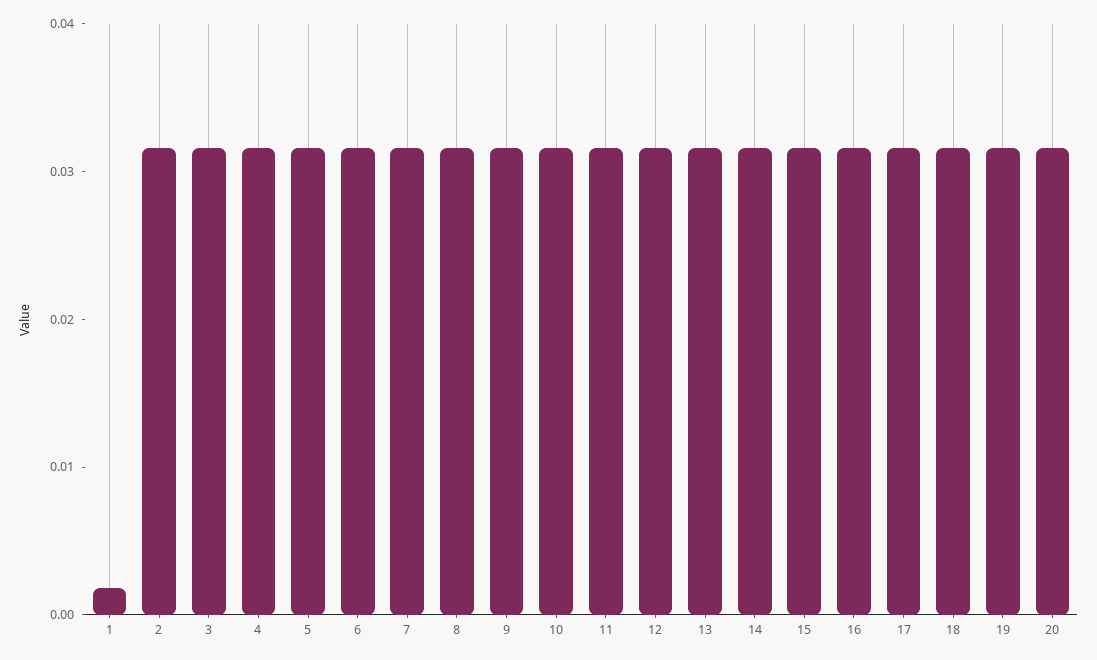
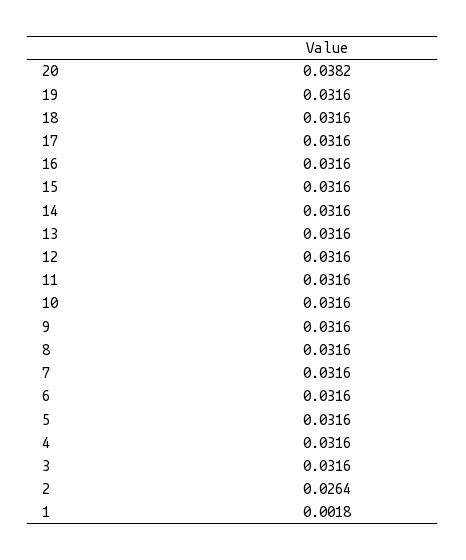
  {
    "1": 0.0018,
-   "2": 0.032,
+   "2": 0.0264,
    "3": 0.0316,
    "4": 0.0316,
    "5": 0.0316,
    "6": 0.0316,
    "7": 0.0316,
    "8": 0.0316,
    "9": 0.0316,
    "10": 0.0316,
    "11": 0.0316,
    "12": 0.0316,
    "13": 0.0316,
    "14": 0.0316,
    "15": 0.0316,
    "16": 0.0316,
    "17": 0.0316,
    "18": 0.0316,
    "19": 0.0316,
-   "20": 0.032
+   "20": 0.0382
  }

